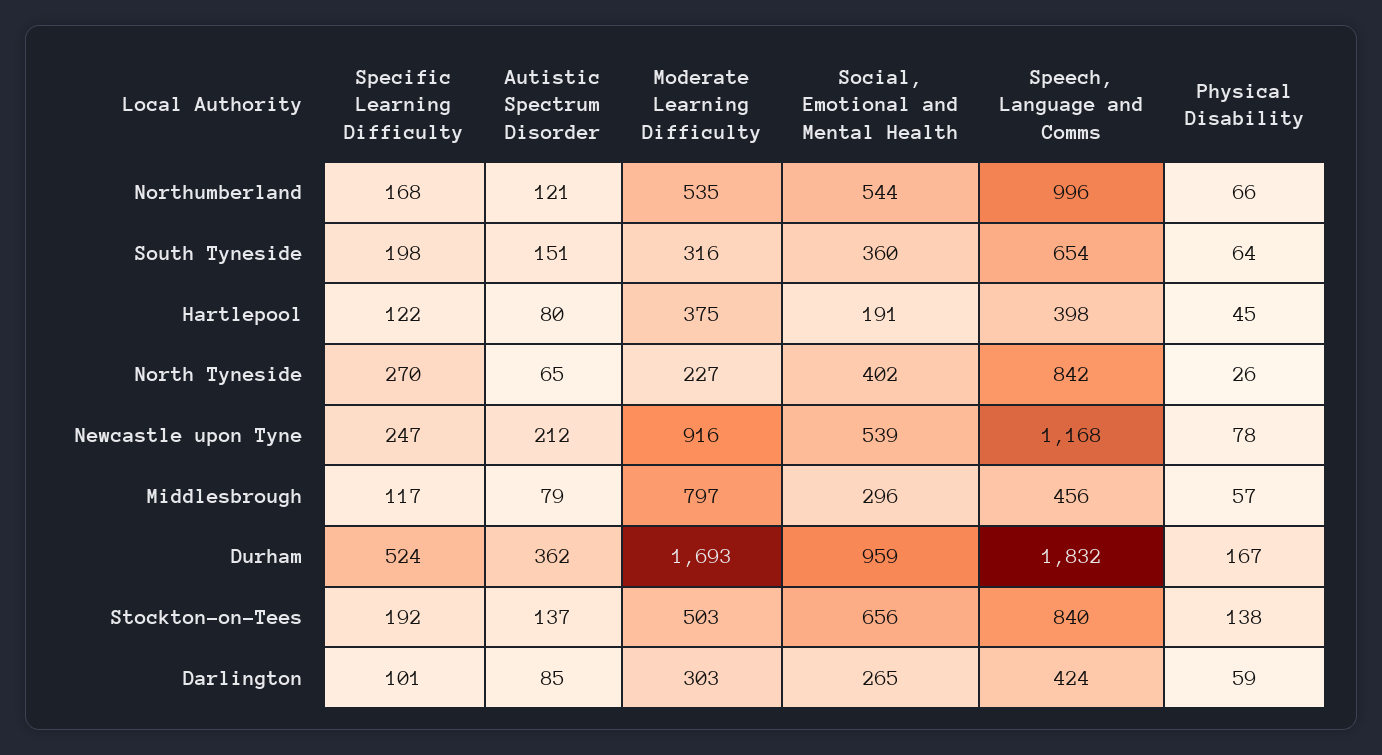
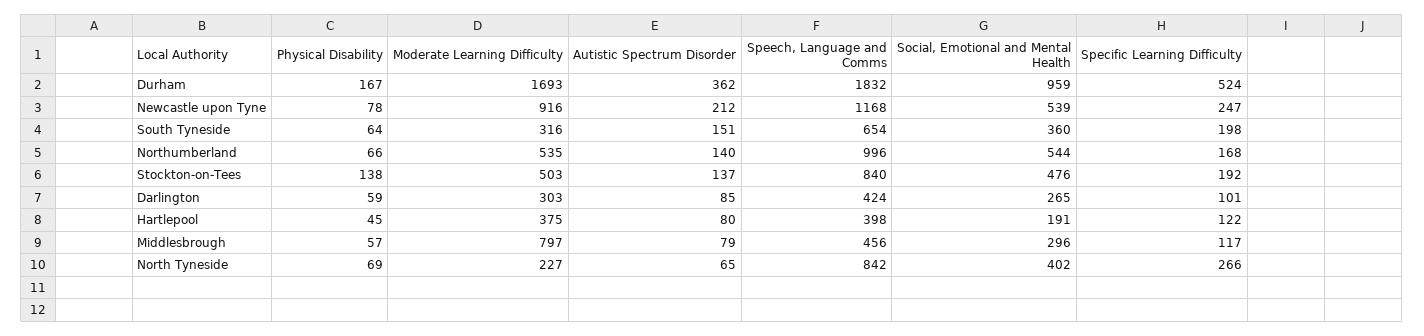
  {
    "Specific Learning Difficulty": {
      "Northumberland": 168,
      "South Tyneside": 198,
      "Hartlepool": 122,
-     "North Tyneside": 270,
+     "North Tyneside": 266,
      "Newcastle upon Tyne": 247,
      "Middlesbrough": 117,
      "Durham": 524,
      "Stockton-on-Tees": 192,
      "Darlington": 101
    },
    "Autistic Spectrum Disorder": {
-     "Northumberland": 121,
+     "Northumberland": 140,
      "South Tyneside": 151,
      "Hartlepool": 80,
      "North Tyneside": 65,
      "Newcastle upon Tyne": 212,
      "Middlesbrough": 79,
      "Durham": 362,
      "Stockton-on-Tees": 137,
      "Darlington": 85
    },
    "Moderate Learning Difficulty": {
      "Northumberland": 535,
      "South Tyneside": 316,
      "Hartlepool": 375,
      "North Tyneside": 227,
      "Newcastle upon Tyne": 916,
      "Middlesbrough": 797,
      "Durham": 1693,
      "Stockton-on-Tees": 503,
      "Darlington": 303
    },
    "Social, Emotional and Mental Health": {
      "Northumberland": 544,
      "South Tyneside": 360,
      "Hartlepool": 191,
      "North Tyneside": 402,
      "Newcastle upon Tyne": 539,
      "Middlesbrough": 296,
      "Durham": 959,
-     "Stockton-on-Tees": 656,
+     "Stockton-on-Tees": 476,
      "Darlington": 265
    },
    "Speech, Language and Comms": {
      "Northumberland": 996,
      "South Tyneside": 654,
      "Hartlepool": 398,
      "North Tyneside": 842,
      "Newcastle upon Tyne": 1168,
      "Middlesbrough": 456,
      "Durham": 1832,
      "Stockton-on-Tees": 840,
      "Darlington": 424
    },
    "Physical Disability": {
      "Northumberland": 66,
      "South Tyneside": 64,
      "Hartlepool": 45,
-     "North Tyneside": 26,
+     "North Tyneside": 69,
      "Newcastle upon Tyne": 78,
      "Middlesbrough": 57,
      "Durham": 167,
      "Stockton-on-Tees": 138,
      "Darlington": 59
    }
  }

